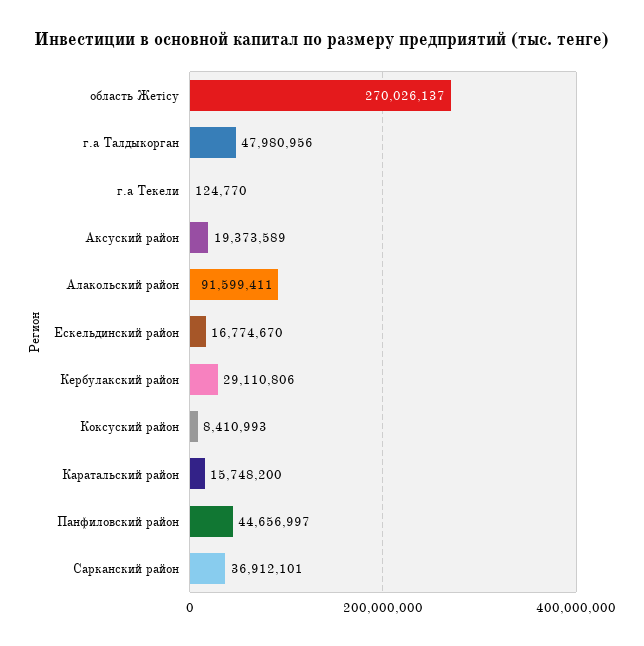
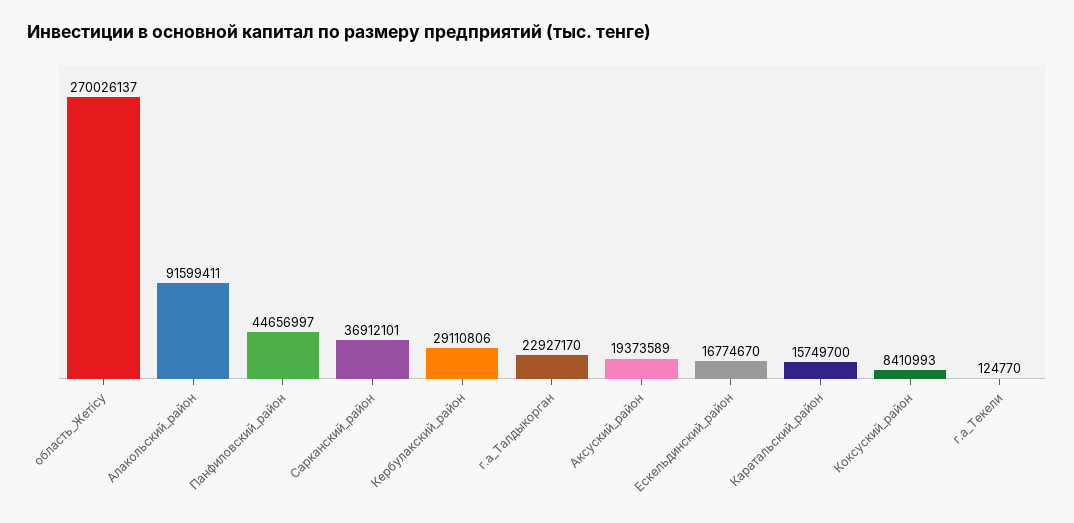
  {
    "область Жетісу": 270026137,
-   "г.а Талдыкорган": 47980956,
+   "г.а Талдыкорган": 22927170,
    "г.а Текели": 124770,
    "Аксуский район": 19373589,
    "Алакольский район": 91599411,
    "Ескельдинский район": 16774670,
    "Кербулакский район": 29110806,
    "Коксуский район": 8410993,
-   "Каратальский район": 15748200,
+   "Каратальский район": 15749700,
    "Панфиловский район": 44656997,
    "Сарканский район": 36912101
  }

